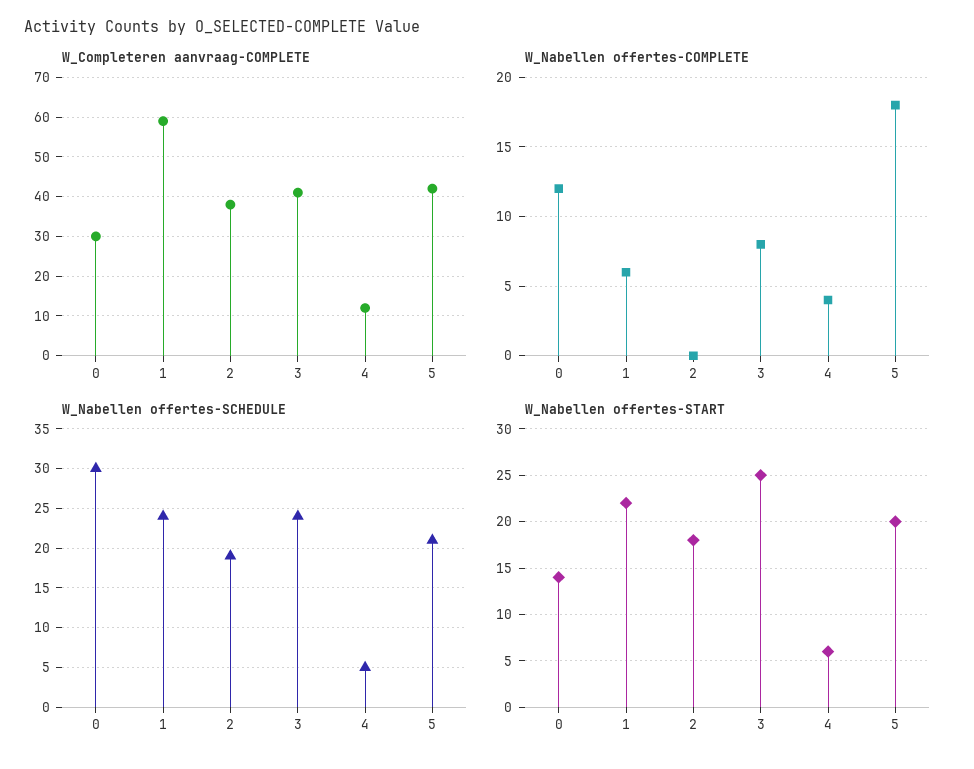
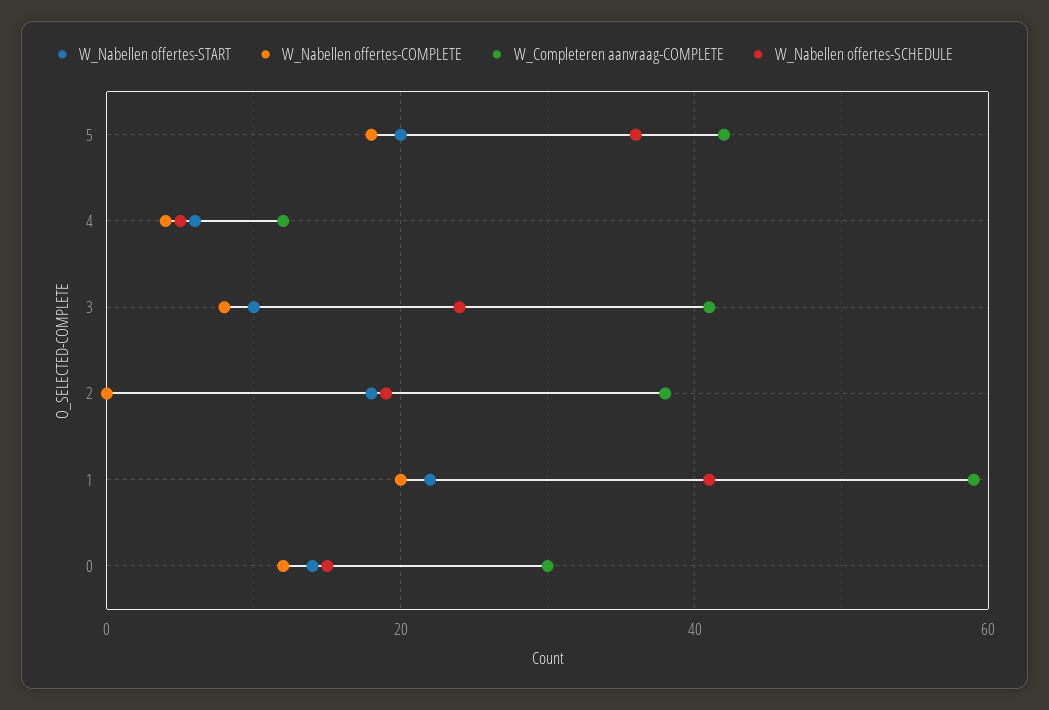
  {
    "W_Completeren aanvraag-COMPLETE": {
      "0": 30,
      "1": 60,
      "2": 40,
      "3": 40,
      "4": 10,
      "5": 40
    },
    "W_Nabellen offertes-COMPLETE": {
      "0": 12,
-     "1": 6,
+     "1": 20,
      "2": 0,
      "3": 8,
      "4": 4,
      "5": 18
    },
    "W_Nabellen offertes-SCHEDULE": {
-     "0": 30,
+     "0": 15,
-     "1": 24,
+     "1": 40,
      "2": 19,
      "3": 24,
      "4": 5,
-     "5": 21
+     "5": 35
    },
    "W_Nabellen offertes-START": {
      "0": 14,
      "1": 22,
      "2": 18,
-     "3": 25,
+     "3": 10,
      "4": 6,
      "5": 20
    }
  }

